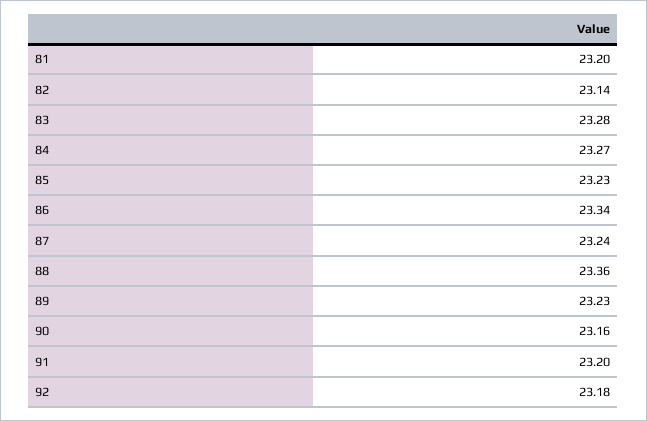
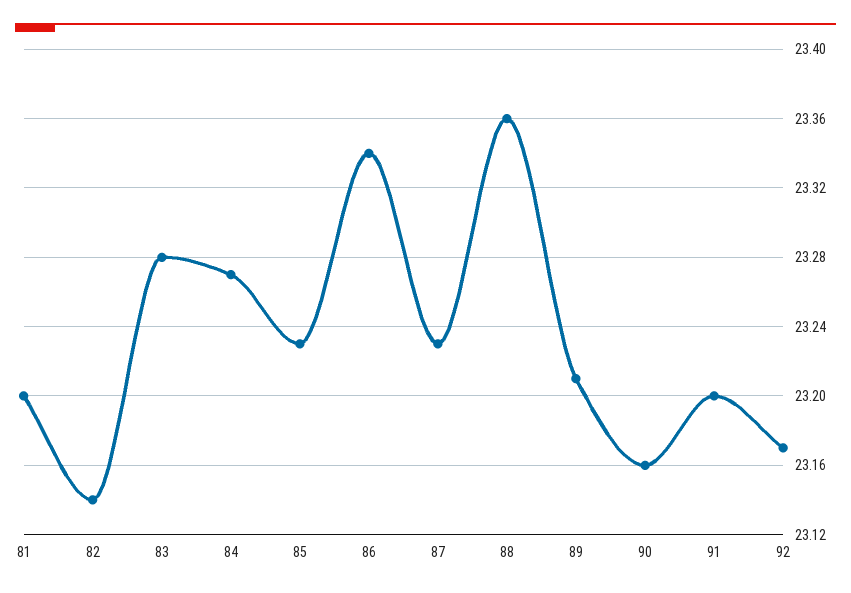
  {
    "81": 23.2,
    "82": 23.14,
    "83": 23.28,
    "84": 23.27,
    "85": 23.23,
    "86": 23.34,
-   "87": 23.24,
+   "87": 23.23,
    "88": 23.36,
-   "89": 23.23,
+   "89": 23.21,
    "90": 23.16,
    "91": 23.2,
-   "92": 23.18
+   "92": 23.17
  }

